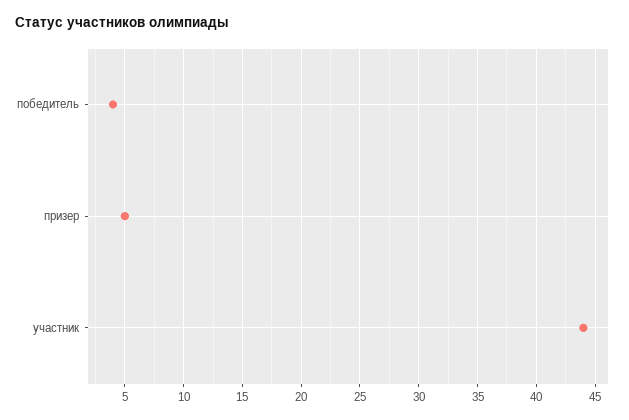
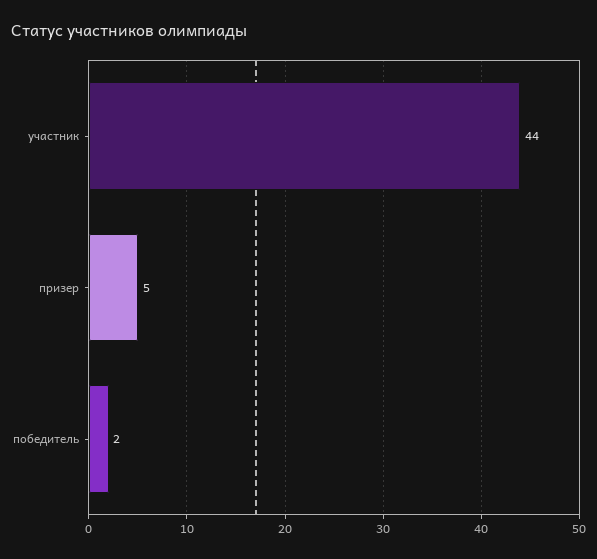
  {
-   "победитель": 4,
+   "победитель": 2,
    "призер": 5,
    "участник": 44
  }

